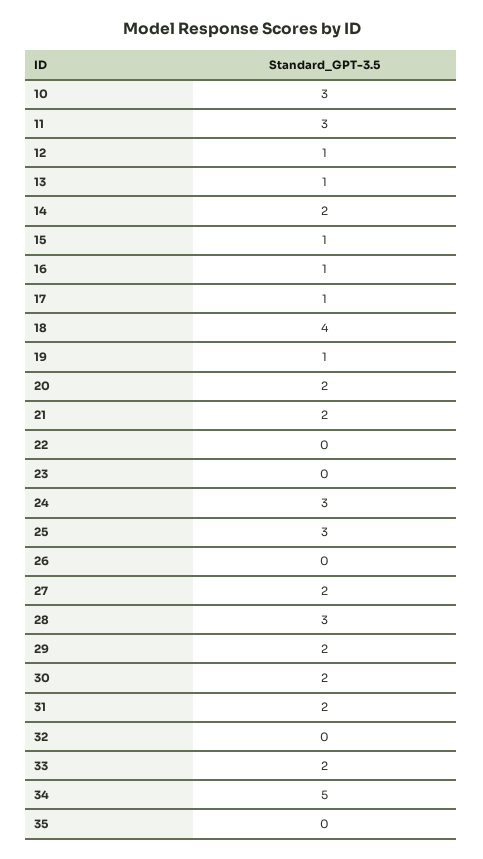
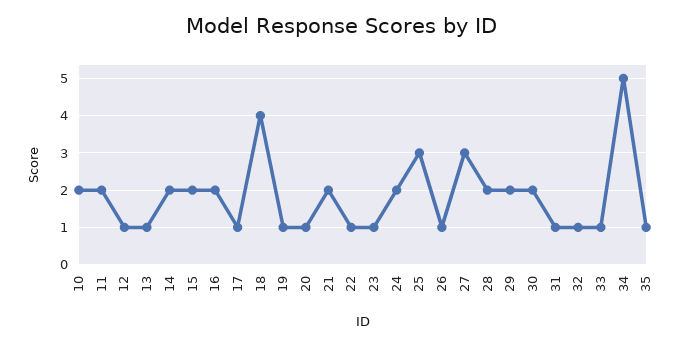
  {
-   "10": 3,
+   "10": 2,
-   "11": 3,
+   "11": 2,
    "12": 1,
    "13": 1,
    "14": 2,
-   "15": 1,
+   "15": 2,
-   "16": 1,
+   "16": 2,
    "17": 1,
    "18": 4,
    "19": 1,
-   "20": 2,
+   "20": 1,
    "21": 2,
-   "22": 0,
+   "22": 1,
-   "23": 0,
+   "23": 1,
-   "24": 3,
+   "24": 2,
    "25": 3,
-   "26": 0,
+   "26": 1,
-   "27": 2,
+   "27": 3,
-   "28": 3,
+   "28": 2,
    "29": 2,
    "30": 2,
-   "31": 2,
+   "31": 1,
-   "32": 0,
+   "32": 1,
-   "33": 2,
+   "33": 1,
    "34": 5,
-   "35": 0
+   "35": 1
  }

